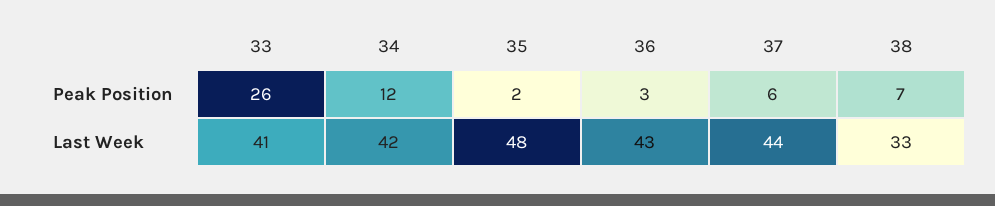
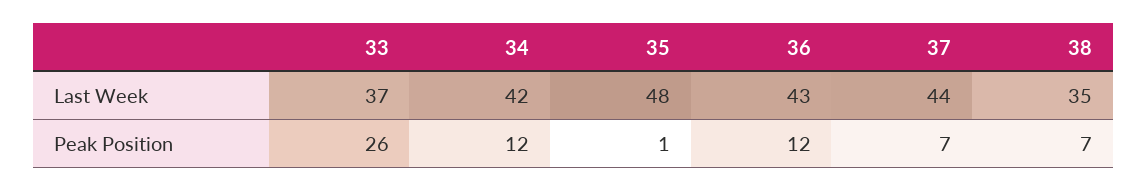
  {
    "33": {
      "Peak Position": 26,
-     "Last Week": 41
+     "Last Week": 37
    },
    "34": {
      "Peak Position": 12,
      "Last Week": 42
    },
    "35": {
-     "Peak Position": 2,
+     "Peak Position": 1,
      "Last Week": 48
    },
    "36": {
-     "Peak Position": 3,
+     "Peak Position": 12,
      "Last Week": 43
    },
    "37": {
-     "Peak Position": 6,
+     "Peak Position": 7,
      "Last Week": 44
    },
    "38": {
      "Peak Position": 7,
-     "Last Week": 33
+     "Last Week": 35
    }
  }

